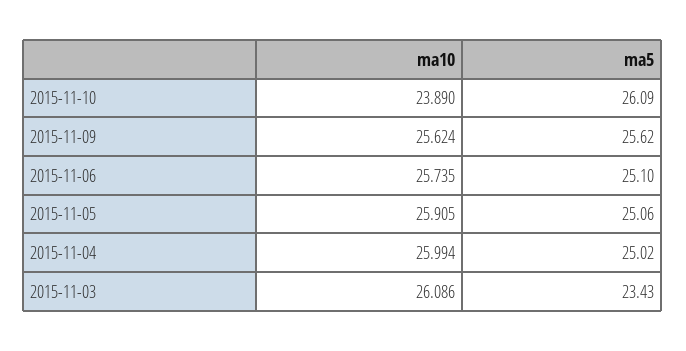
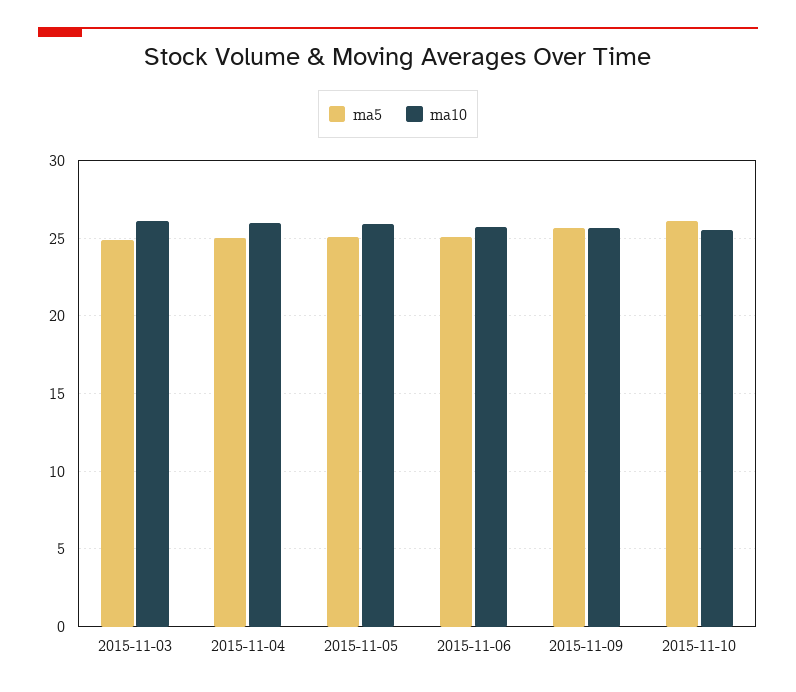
  {
    "ma10": {
-     "2015-11-10": 23.89,
+     "2015-11-10": 25.5,
      "2015-11-09": 25.624,
      "2015-11-06": 25.735,
      "2015-11-05": 25.905,
      "2015-11-04": 25.994,
      "2015-11-03": 26.086
    },
    "ma5": {
      "2015-11-10": 26.09,
      "2015-11-09": 25.62,
      "2015-11-06": 25.1,
      "2015-11-05": 25.06,
      "2015-11-04": 25.02,
-     "2015-11-03": 23.43
+     "2015-11-03": 25
    }
  }

